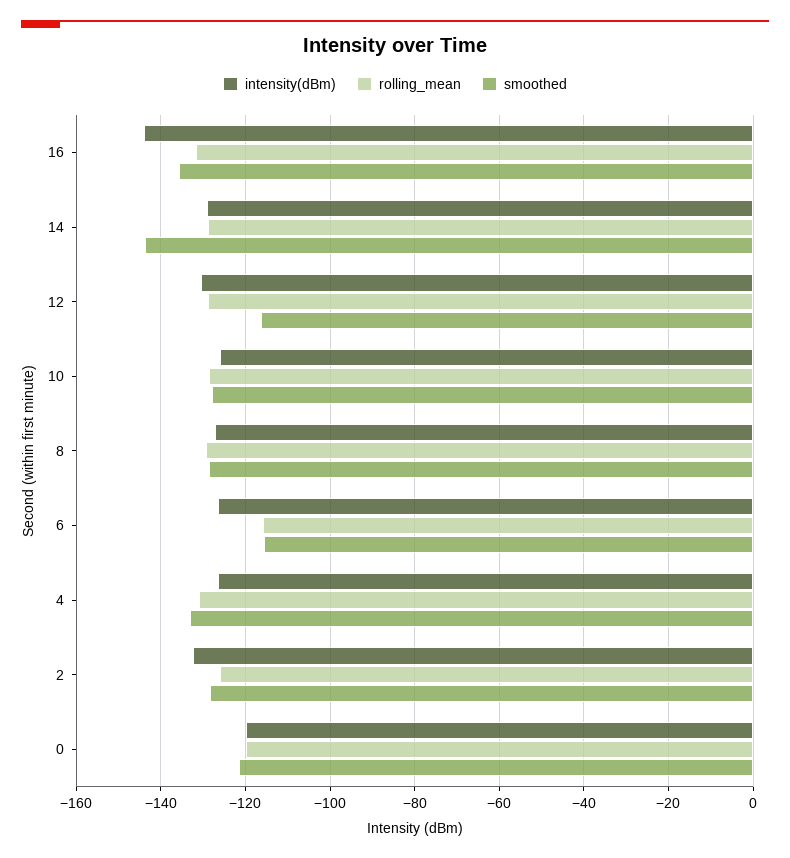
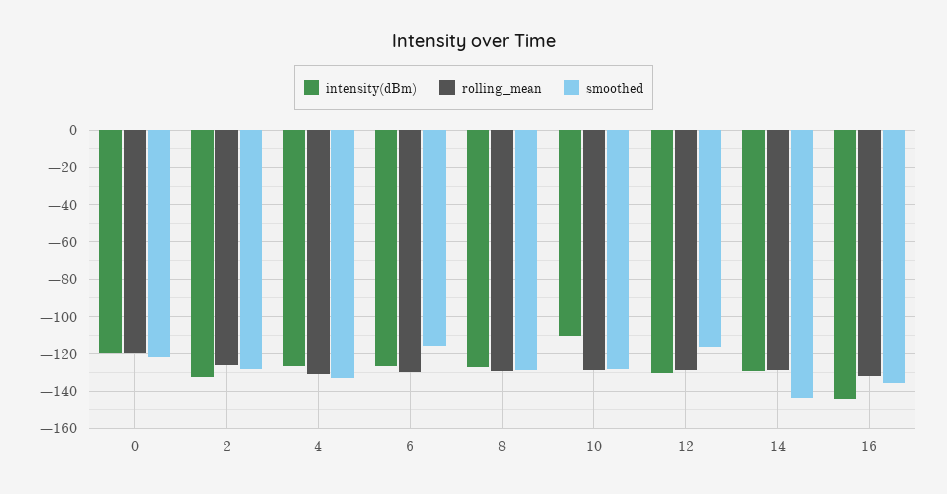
  {
    "intensity(dBm)": {
      "16": -144,
      "14": -130,
      "12": -130,
-     "10": -126,
+     "10": -110,
      "8": -128,
      "6": -126,
      "4": -126,
      "2": -132,
      "0": -120
    },
    "rolling_mean": {
      "16": -132,
      "14": -128,
      "12": -128,
      "10": -128,
      "8": -130,
-     "6": -116,
+     "6": -130,
      "4": -130,
      "2": -126,
      "0": -120
    },
    "smoothed": {
      "16": -136,
      "14": -144,
      "12": -116,
      "10": -128,
      "8": -128,
      "6": -116,
      "4": -134,
      "2": -128,
      "0": -122
    }
  }

